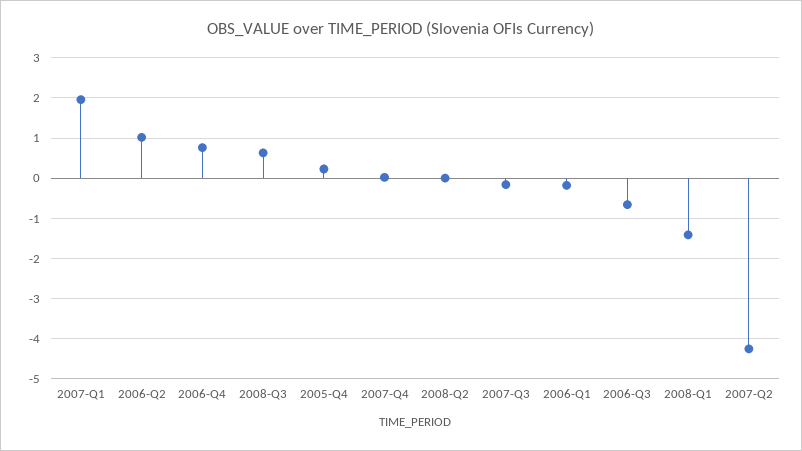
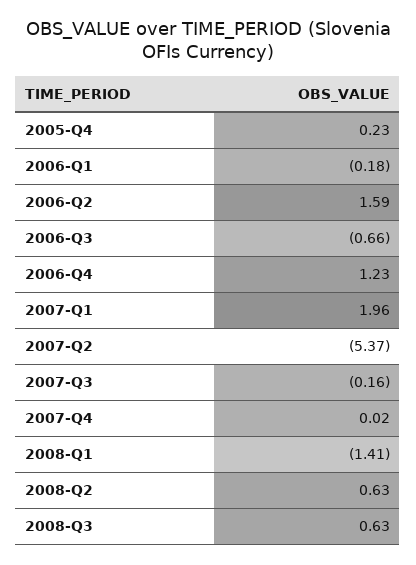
  {
    "2007-Q1": 1.96,
-   "2006-Q2": 1,
+   "2006-Q2": 1.59,
-   "2006-Q4": 0.8,
+   "2006-Q4": 1.23,
    "2008-Q3": 0.63,
    "2005-Q4": 0.23,
    "2007-Q4": 0.02,
-   "2008-Q2": 0,
+   "2008-Q2": 0.63,
    "2007-Q3": -0.16,
    "2006-Q1": -0.18,
    "2006-Q3": -0.66,
    "2008-Q1": -1.41,
-   "2007-Q2": -4.2
+   "2007-Q2": -5.37
  }

